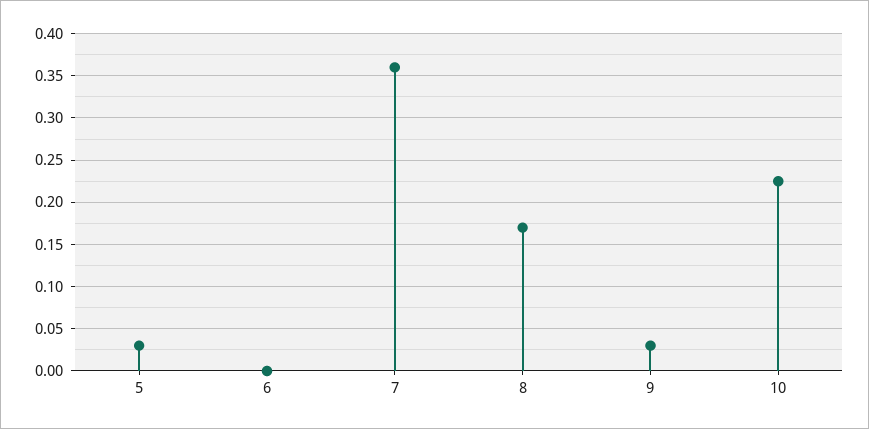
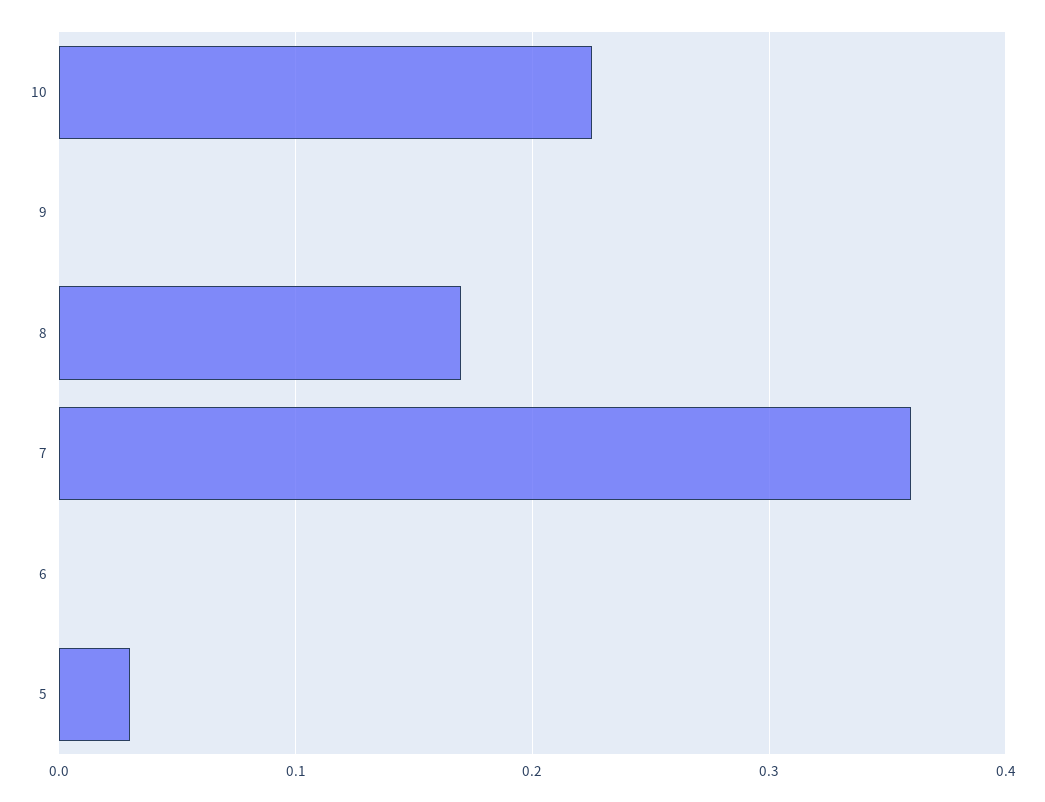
  {
    "5": 0.03,
    "6": 0,
    "7": 0.36,
    "8": 0.17,
-   "9": 0.03,
+   "9": 0,
    "10": 0.23
  }

